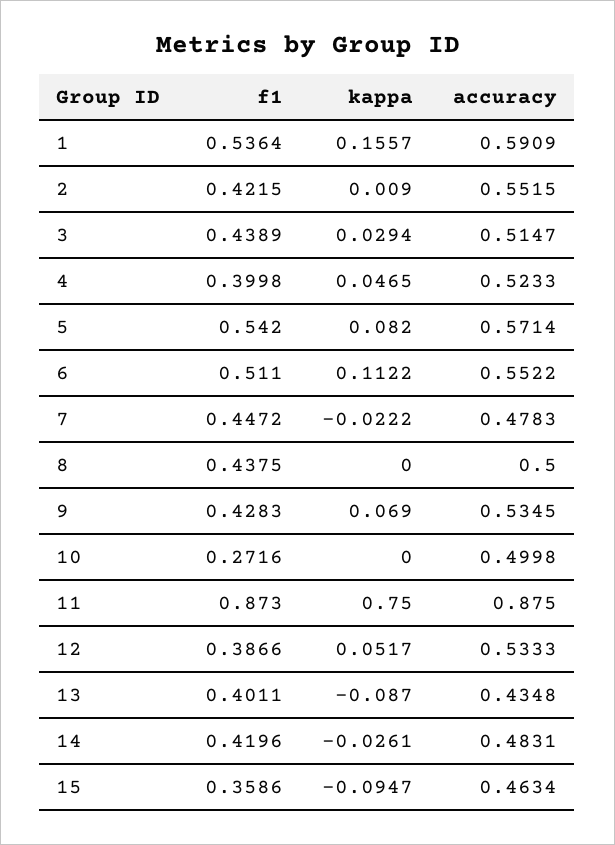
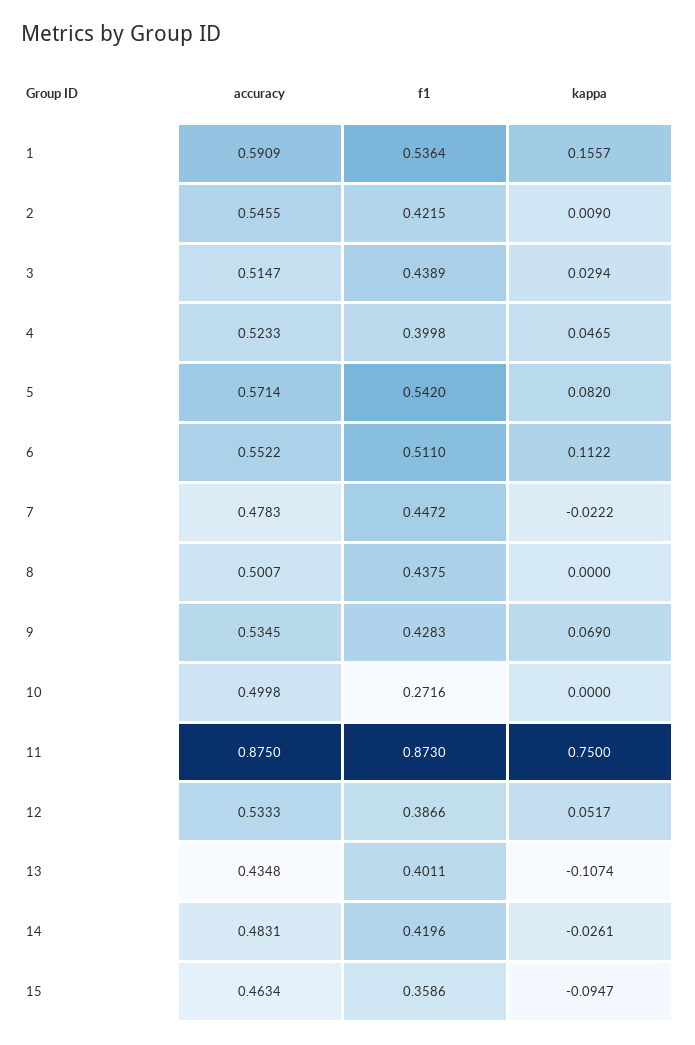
  {
    "f1": {
      "1": 0.5364,
      "2": 0.4215,
      "3": 0.4389,
      "4": 0.3998,
      "5": 0.542,
      "6": 0.511,
      "7": 0.4472,
      "8": 0.4375,
      "9": 0.4283,
      "10": 0.2716,
      "11": 0.873,
      "12": 0.3866,
      "13": 0.4011,
      "14": 0.4196,
      "15": 0.3586
    },
    "kappa": {
      "1": 0.1557,
      "2": 0.009,
      "3": 0.0294,
      "4": 0.0465,
      "5": 0.082,
      "6": 0.1122,
      "7": -0.0222,
      "8": 0,
      "9": 0.069,
      "10": 0,
      "11": 0.75,
      "12": 0.0517,
-     "13": -0.087,
+     "13": -0.1074,
      "14": -0.0261,
      "15": -0.0947
    },
    "accuracy": {
      "1": 0.5909,
-     "2": 0.5515,
+     "2": 0.5455,
      "3": 0.5147,
      "4": 0.5233,
      "5": 0.5714,
      "6": 0.5522,
      "7": 0.4783,
-     "8": 0.5,
+     "8": 0.5007,
      "9": 0.5345,
      "10": 0.4998,
      "11": 0.875,
      "12": 0.5333,
      "13": 0.4348,
      "14": 0.4831,
      "15": 0.4634
    }
  }

